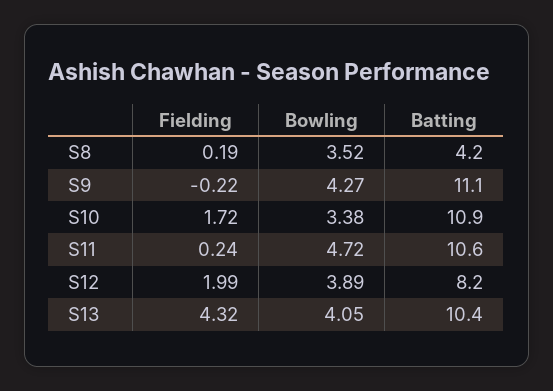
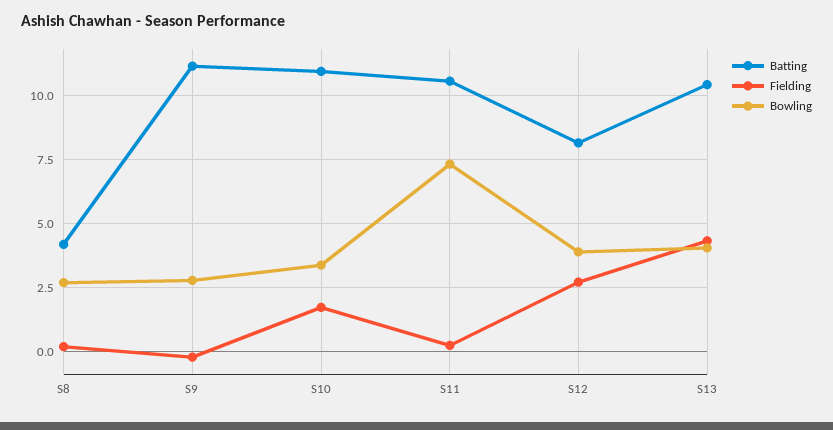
  {
    "Fielding": {
      "S8": 0.19,
      "S9": -0.22,
      "S10": 1.72,
      "S11": 0.24,
-     "S12": 1.99,
+     "S12": 2.75,
      "S13": 4.32
    },
    "Bowling": {
-     "S8": 3.52,
+     "S8": 2.75,
-     "S9": 4.27,
+     "S9": 2.75,
      "S10": 3.38,
-     "S11": 4.72,
+     "S11": 7.25,
      "S12": 3.89,
      "S13": 4.05
    },
    "Batting": {
      "S8": 4.2,
      "S9": 11.1,
      "S10": 10.9,
      "S11": 10.6,
      "S12": 8.2,
      "S13": 10.4
    }
  }

